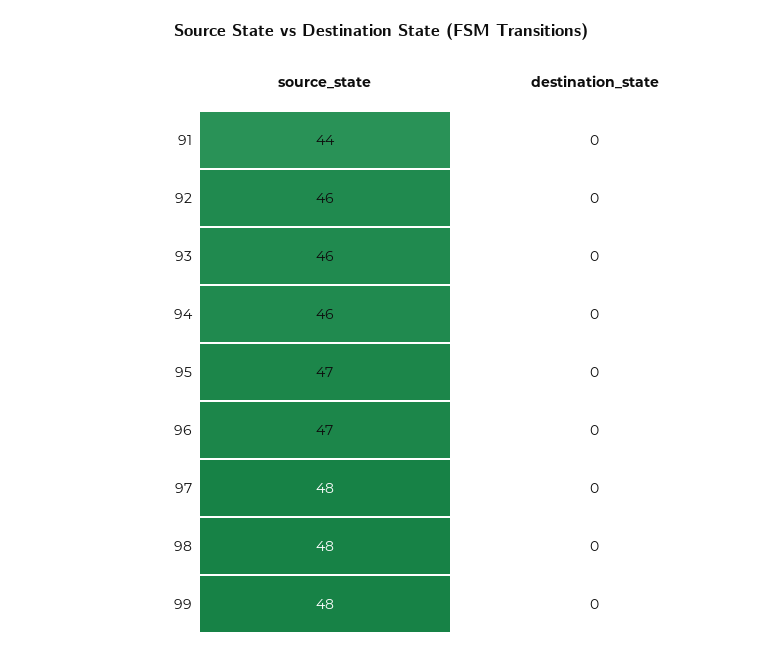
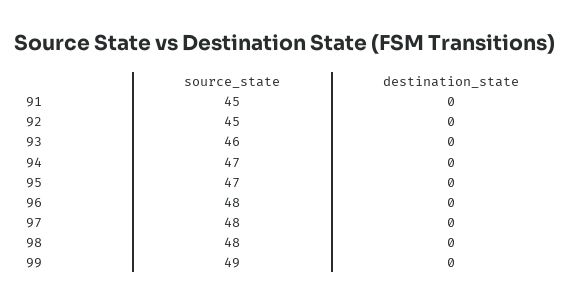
  {
    "source_state": {
-     "91": 44,
+     "91": 45,
-     "92": 46,
+     "92": 45,
      "93": 46,
-     "94": 46,
+     "94": 47,
      "95": 47,
-     "96": 47,
+     "96": 48,
      "97": 48,
      "98": 48,
-     "99": 48
+     "99": 49
    },
    "destination_state": {
      "91": 0,
      "92": 0,
      "93": 0,
      "94": 0,
      "95": 0,
      "96": 0,
      "97": 0,
      "98": 0,
      "99": 0
    }
  }

